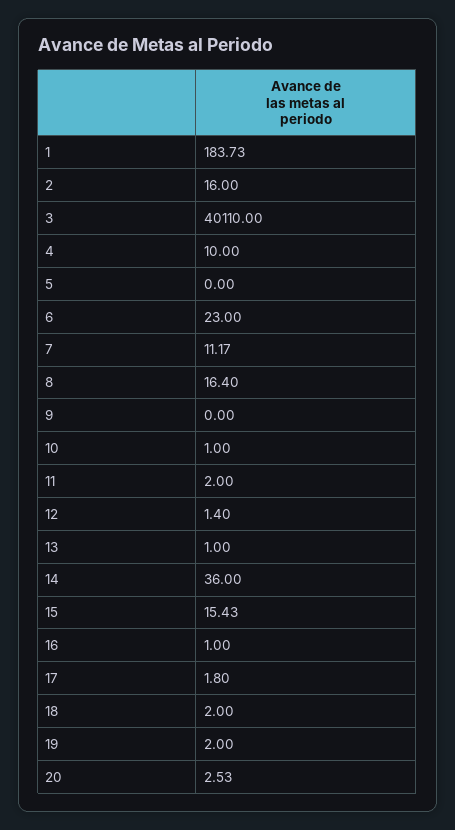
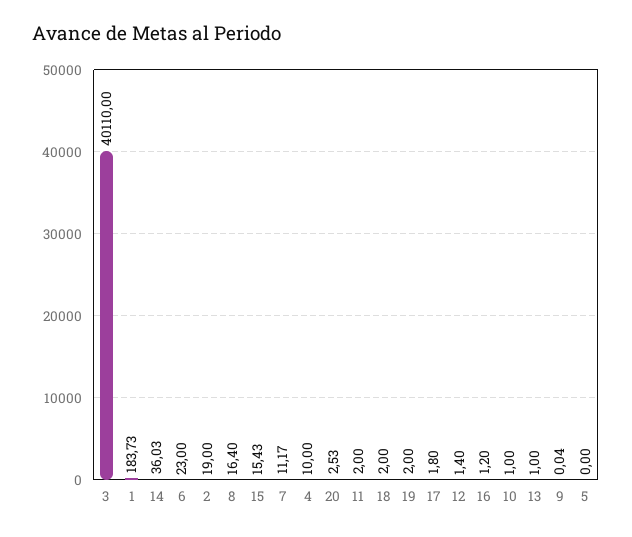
  {
    "1": 183.73,
-   "2": 16,
+   "2": 19,
    "3": 40110,
    "4": 10,
    "5": 0,
    "6": 23,
    "7": 11.17,
    "8": 16.4,
-   "9": 0,
+   "9": 0.04,
    "10": 1,
    "11": 2,
    "12": 1.4,
    "13": 1,
-   "14": 36,
+   "14": 36.03,
    "15": 15.43,
-   "16": 1,
+   "16": 1.2,
    "17": 1.8,
    "18": 2,
    "19": 2,
    "20": 2.53
  }

